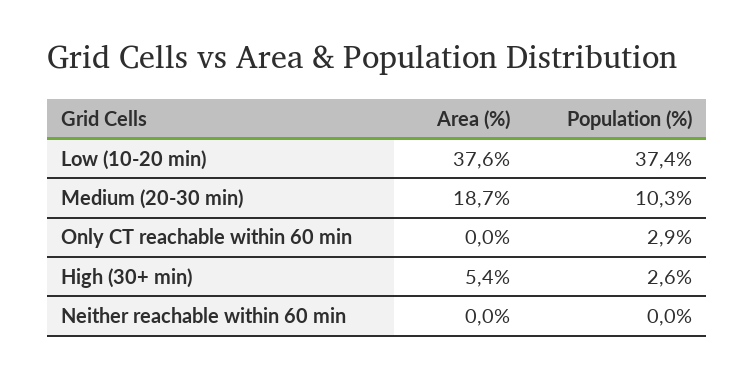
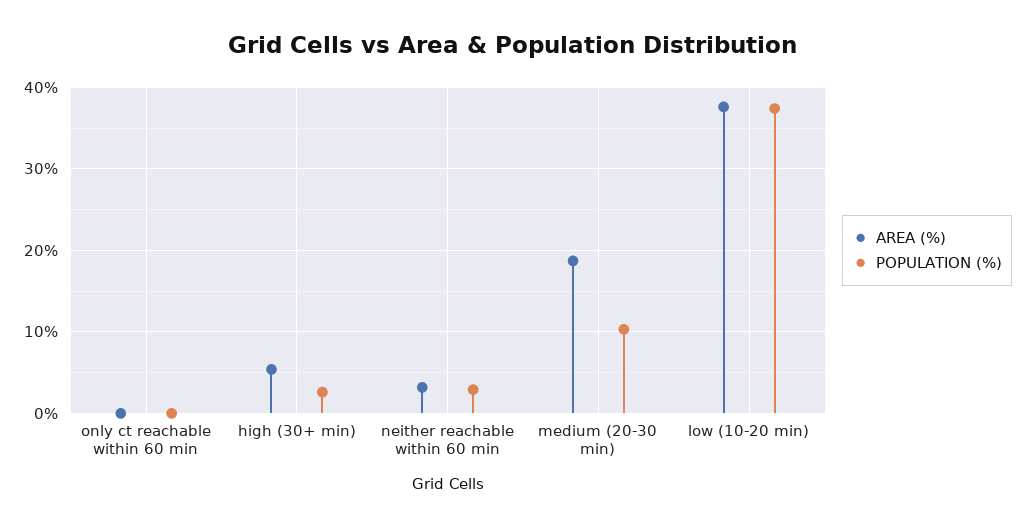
  {
    "Area (%)": {
      "Low (10-20 min)": 37.6,
      "Medium (20-30 min)": 18.7,
      "Only CT reachable within 60 min": 0,
      "High (30+ min)": 5.4,
-     "Neither reachable within 60 min": 0
+     "Neither reachable within 60 min": 3
    },
    "Population (%)": {
      "Low (10-20 min)": 37.4,
      "Medium (20-30 min)": 10.3,
-     "Only CT reachable within 60 min": 2.9,
+     "Only CT reachable within 60 min": 0,
      "High (30+ min)": 2.6,
-     "Neither reachable within 60 min": 0
+     "Neither reachable within 60 min": 3
    }
  }

